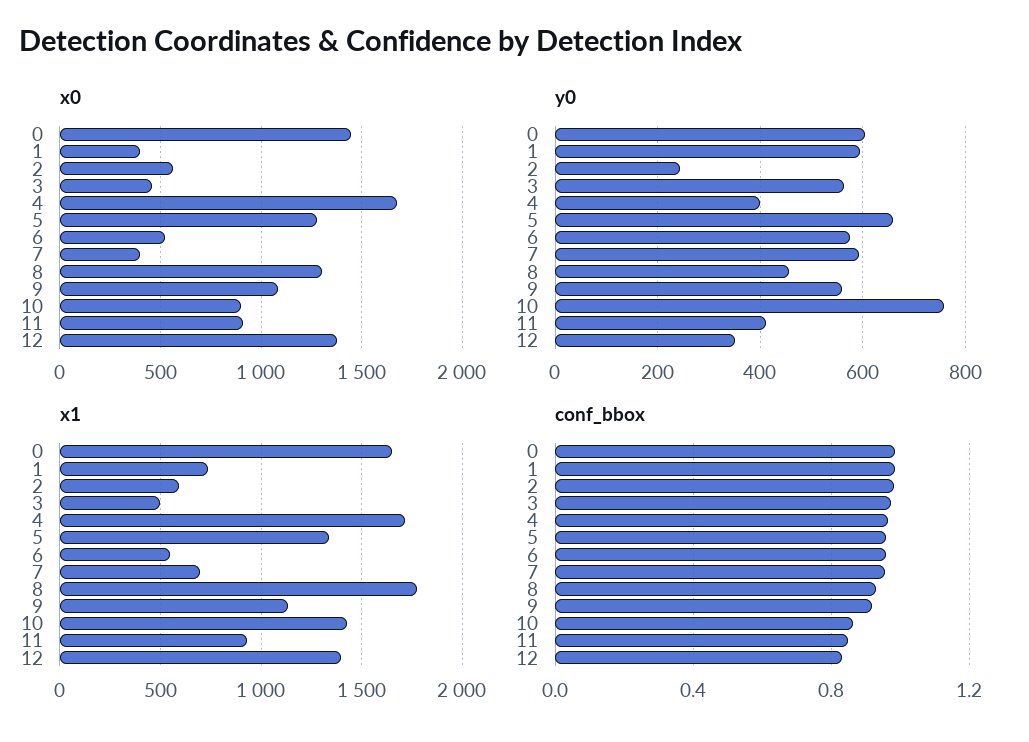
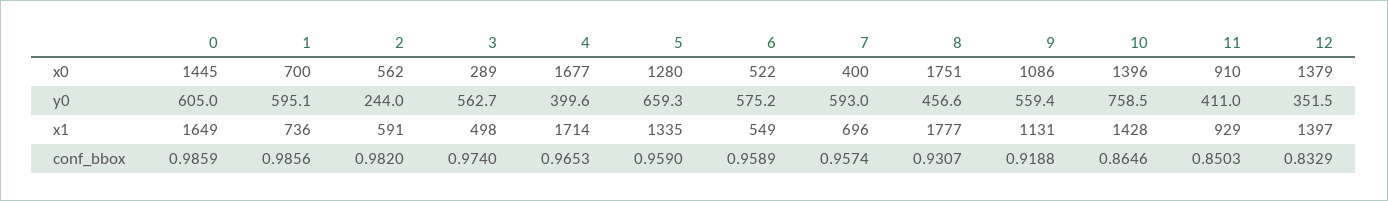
  {
    "x0": {
      "0": 1445,
-     "1": 400,
+     "1": 700,
      "2": 562,
-     "3": 450,
+     "3": 289,
      "4": 1677,
      "5": 1280,
      "6": 522,
      "7": 400,
-     "8": 1300,
+     "8": 1751,
      "9": 1086,
-     "10": 900,
+     "10": 1396,
      "11": 910,
      "12": 1379
    },
    "y0": {
      "0": 605,
      "1": 595.1,
      "2": 244,
      "3": 562.7,
      "4": 399.6,
      "5": 659.3,
      "6": 575.2,
      "7": 593,
      "8": 456.6,
      "9": 559.4,
      "10": 758.5,
      "11": 411,
      "12": 351.5
    },
    "x1": {
      "0": 1649,
      "1": 736,
      "2": 591,
      "3": 498,
      "4": 1714,
      "5": 1335,
      "6": 549,
      "7": 696,
      "8": 1777,
      "9": 1131,
      "10": 1428,
      "11": 929,
      "12": 1397
    },
    "conf_bbox": {
      "0": 0.9859,
      "1": 0.9856,
      "2": 0.982,
      "3": 0.974,
      "4": 0.9653,
      "5": 0.959,
      "6": 0.9589,
      "7": 0.9574,
      "8": 0.9307,
      "9": 0.9188,
      "10": 0.8646,
      "11": 0.8503,
      "12": 0.8329
    }
  }

